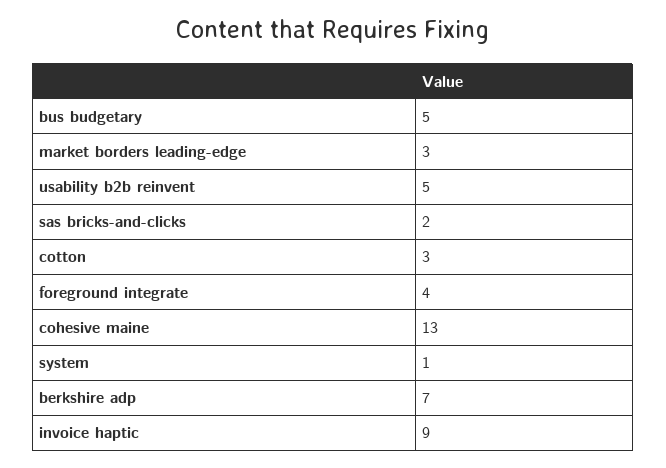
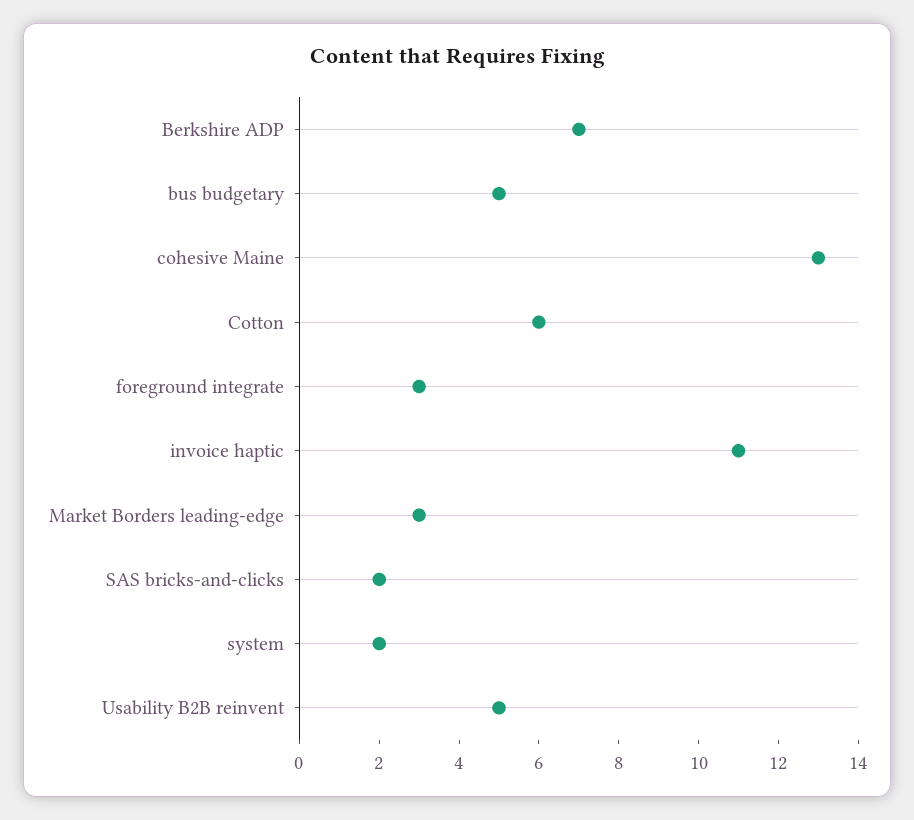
  {
    "bus budgetary": 5,
    "market borders leading-edge": 3,
    "usability b2b reinvent": 5,
    "sas bricks-and-clicks": 2,
-   "cotton": 3,
+   "cotton": 6,
-   "foreground integrate": 4,
+   "foreground integrate": 3,
    "cohesive maine": 13,
-   "system": 1,
+   "system": 2,
    "berkshire adp": 7,
-   "invoice haptic": 9
+   "invoice haptic": 11
  }

